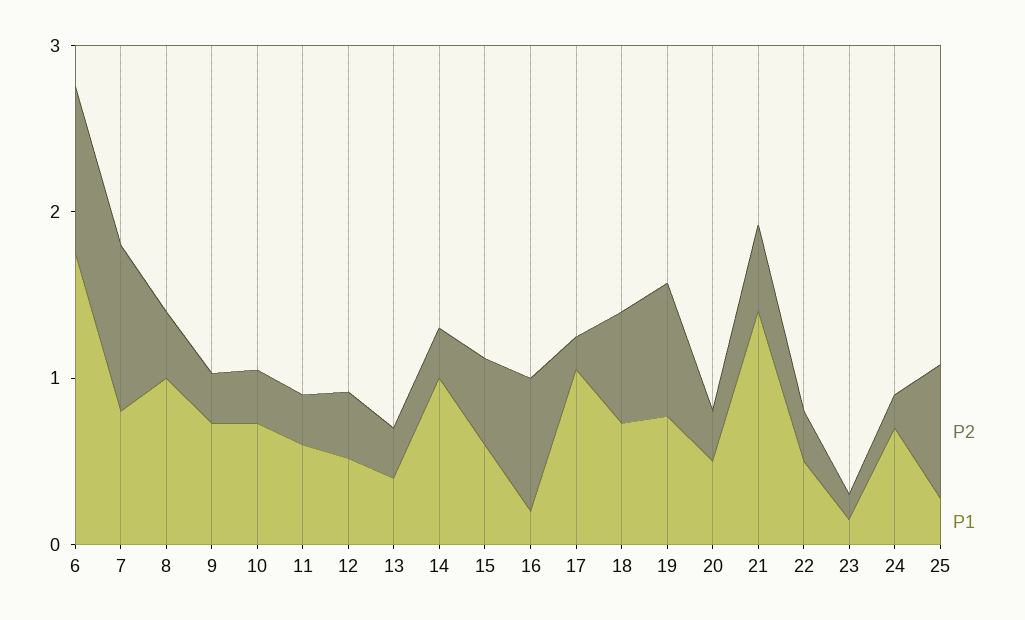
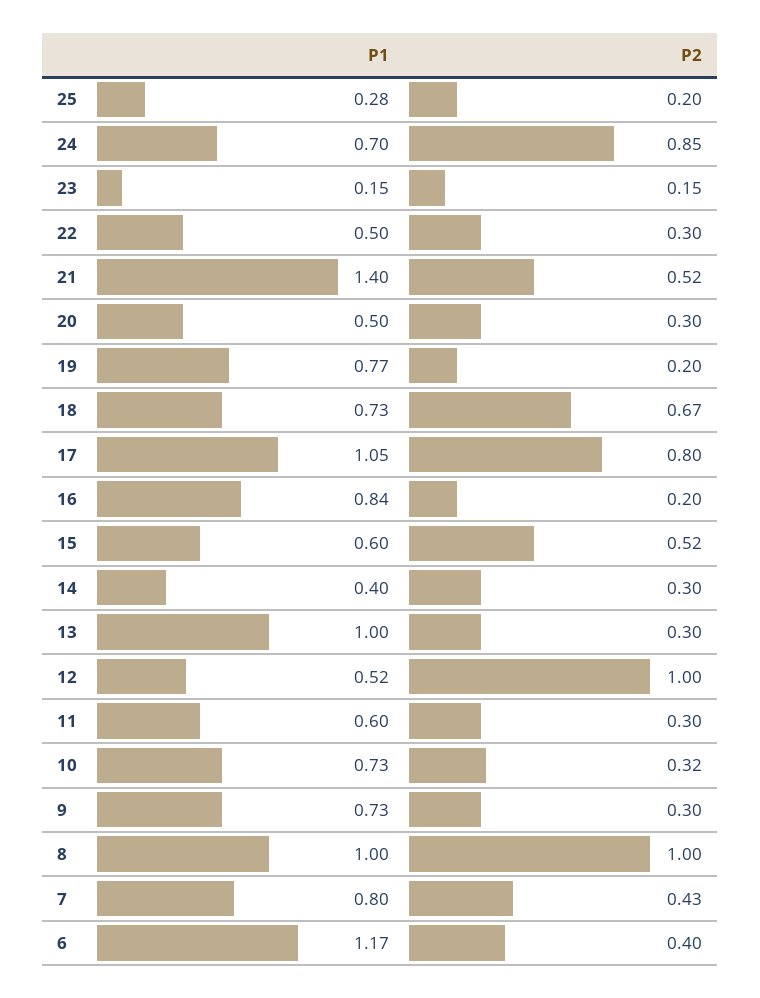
  {
    "P2": {
-     "6": 1,
+     "6": 0.4,
-     "7": 1,
+     "7": 0.43,
-     "8": 0.4,
+     "8": 1,
      "9": 0.3,
      "10": 0.32,
      "11": 0.3,
-     "12": 0.4,
+     "12": 1,
      "13": 0.3,
      "14": 0.3,
      "15": 0.52,
-     "16": 0.8,
+     "16": 0.2,
-     "17": 0.2,
+     "17": 0.8,
      "18": 0.67,
-     "19": 0.8,
+     "19": 0.2,
      "20": 0.3,
      "21": 0.52,
      "22": 0.3,
      "23": 0.15,
-     "24": 0.2,
+     "24": 0.85,
-     "25": 0.8
+     "25": 0.2
    },
    "P1": {
-     "6": 1.8,
+     "6": 1.17,
      "7": 0.8,
      "8": 1,
      "9": 0.73,
      "10": 0.73,
      "11": 0.6,
      "12": 0.52,
-     "13": 0.4,
+     "13": 1,
-     "14": 1,
+     "14": 0.4,
      "15": 0.6,
-     "16": 0.2,
+     "16": 0.84,
      "17": 1.05,
      "18": 0.73,
      "19": 0.77,
      "20": 0.5,
      "21": 1.4,
      "22": 0.5,
      "23": 0.15,
      "24": 0.7,
      "25": 0.28
    }
  }

